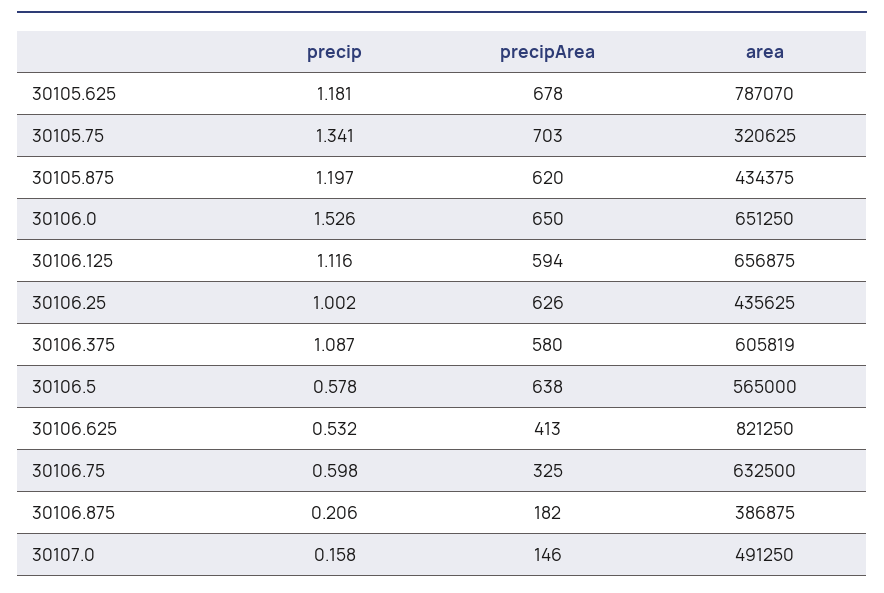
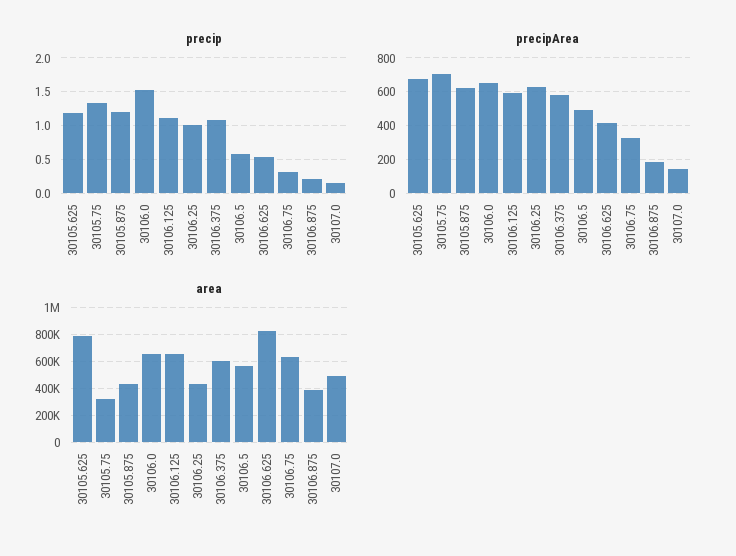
  {
    "precip": {
      "30105.625": 1.181,
      "30105.75": 1.341,
      "30105.875": 1.197,
      "30106.0": 1.526,
      "30106.125": 1.116,
      "30106.25": 1.002,
      "30106.375": 1.087,
      "30106.5": 0.578,
      "30106.625": 0.532,
-     "30106.75": 0.598,
+     "30106.75": 0.3,
      "30106.875": 0.206,
      "30107.0": 0.158
    },
    "precipArea": {
      "30105.625": 678,
      "30105.75": 703,
      "30105.875": 620,
      "30106.0": 650,
      "30106.125": 594,
      "30106.25": 626,
      "30106.375": 580,
-     "30106.5": 638,
+     "30106.5": 500,
      "30106.625": 413,
      "30106.75": 325,
      "30106.875": 182,
      "30107.0": 146
    },
    "area": {
      "30105.625": 787070,
      "30105.75": 320625,
      "30105.875": 434375,
      "30106.0": 651250,
      "30106.125": 656875,
      "30106.25": 435625,
      "30106.375": 605819,
      "30106.5": 565000,
      "30106.625": 821250,
      "30106.75": 632500,
      "30106.875": 386875,
      "30107.0": 491250
    }
  }

